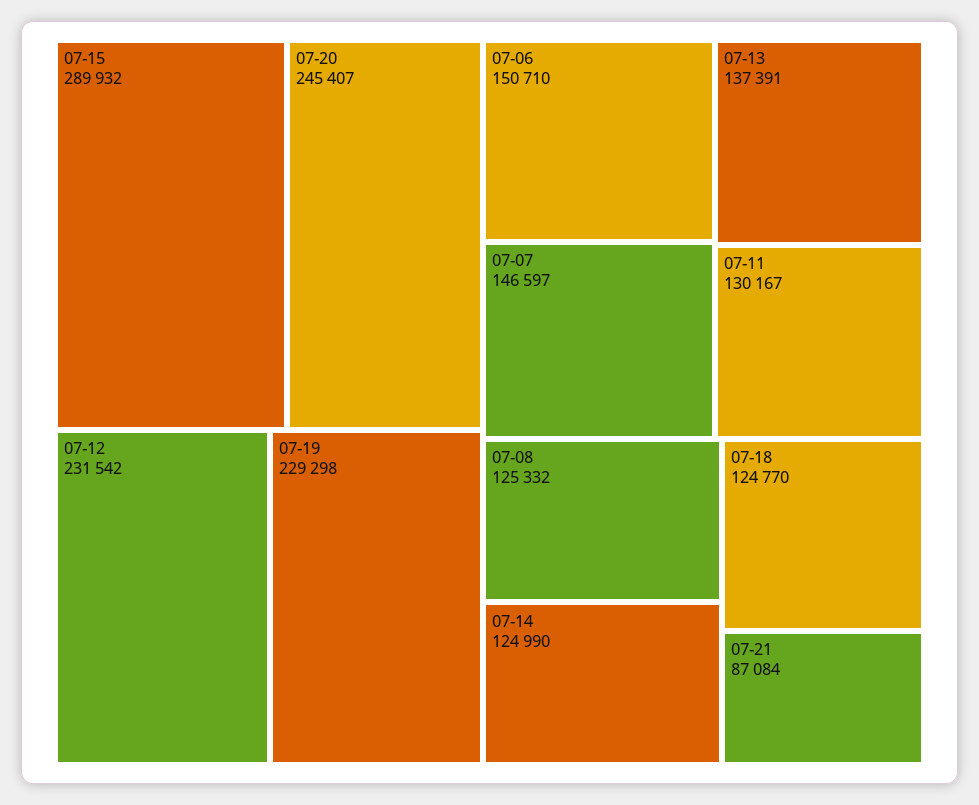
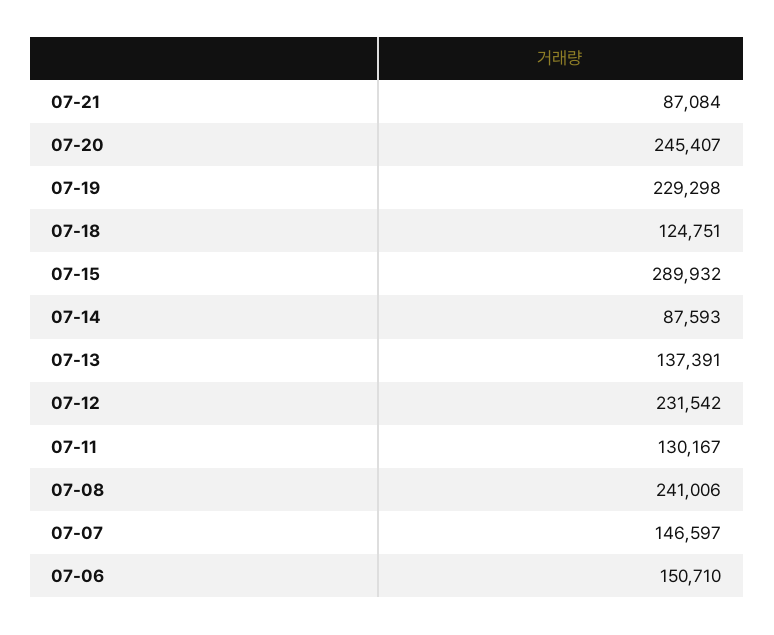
  {
    "07-15": 289932,
    "07-20": 245407,
    "07-12": 231542,
    "07-19": 229298,
    "07-06": 150710,
    "07-07": 146597,
    "07-13": 137391,
    "07-11": 130167,
-   "07-08": 125332,
+   "07-08": 241006,
-   "07-14": 124990,
+   "07-14": 87593,
-   "07-18": 124770,
+   "07-18": 124751,
    "07-21": 87084
  }

